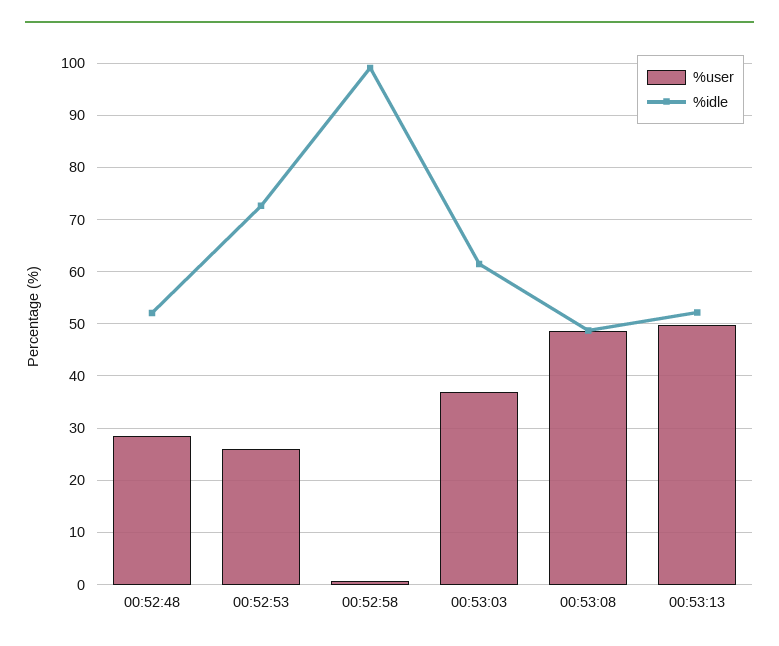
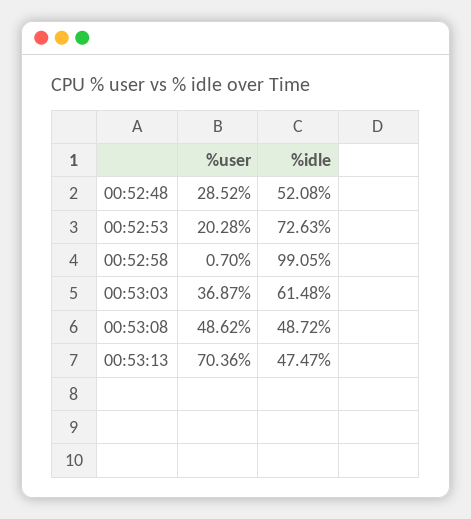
  {
    "%user": {
      "00:52:48": 28.52,
-     "00:52:53": 26,
+     "00:52:53": 20.28,
      "00:52:58": 0.7,
      "00:53:03": 36.87,
      "00:53:08": 48.62,
-     "00:53:13": 50
+     "00:53:13": 70.36
    },
    "%idle": {
      "00:52:48": 52.08,
      "00:52:53": 72.63,
      "00:52:58": 99.05,
      "00:53:03": 61.48,
      "00:53:08": 48.72,
-     "00:53:13": 52
+     "00:53:13": 47.47
    }
  }

